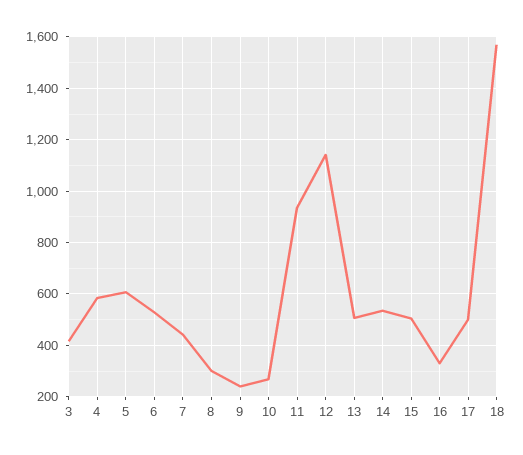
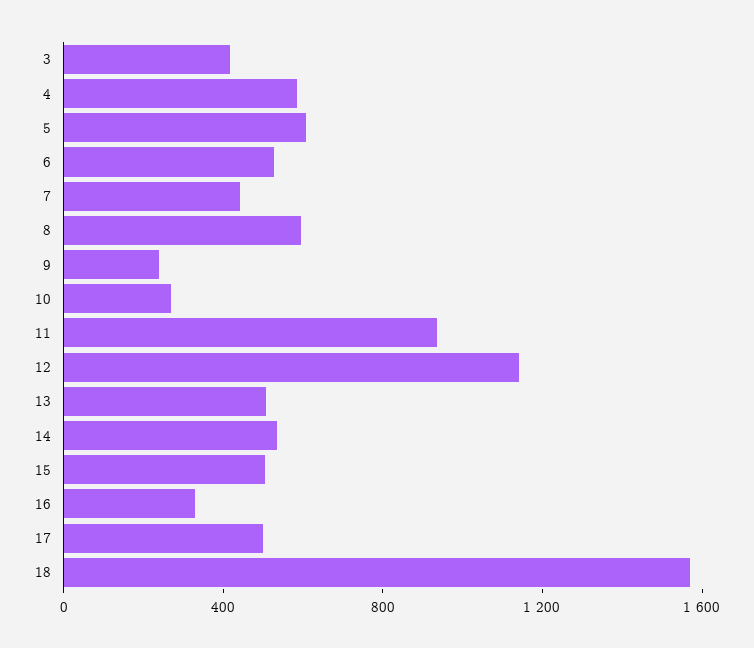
  {
    "3": 425,
    "4": 575,
    "5": 600,
    "6": 525,
    "7": 450,
-   "8": 300,
+   "8": 600,
    "9": 250,
    "10": 275,
    "11": 925,
    "12": 1150,
    "13": 500,
    "14": 525,
    "15": 500,
    "16": 325,
    "17": 500,
    "18": 1575
  }

